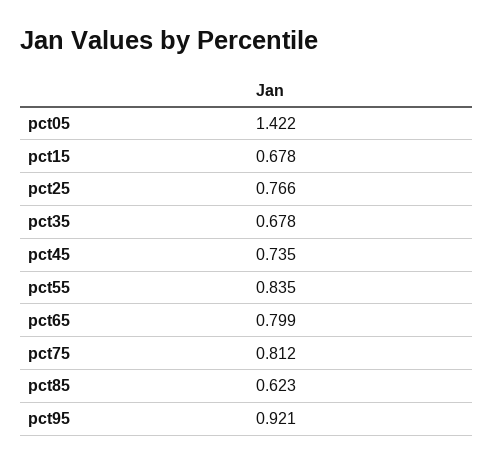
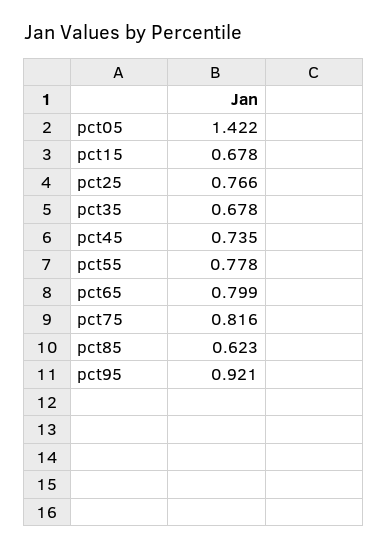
  {
    "pct05": 1.422,
    "pct15": 0.678,
    "pct25": 0.766,
    "pct35": 0.678,
    "pct45": 0.735,
-   "pct55": 0.835,
+   "pct55": 0.778,
    "pct65": 0.799,
-   "pct75": 0.812,
+   "pct75": 0.816,
    "pct85": 0.623,
    "pct95": 0.921
  }

